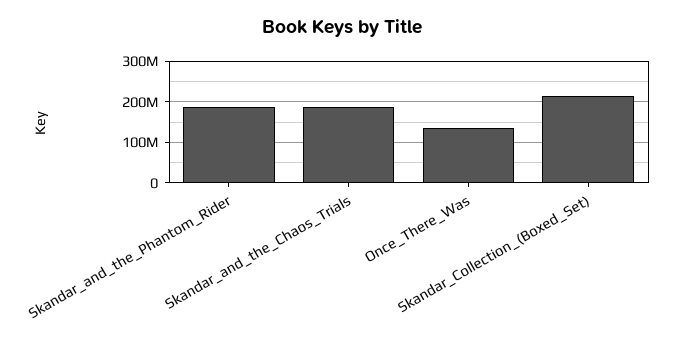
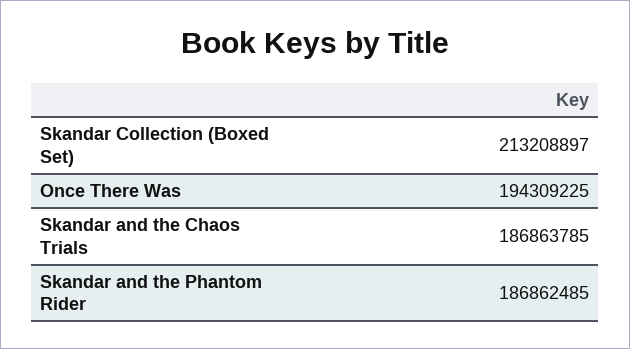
  {
    "Skandar_and_the_Phantom_Rider": 186862485,
    "Skandar_and_the_Chaos_Trials": 186863785,
-   "Once_There_Was": 140000000,
+   "Once_There_Was": 194309225,
    "Skandar_Collection_(Boxed_Set)": 213208897
  }

